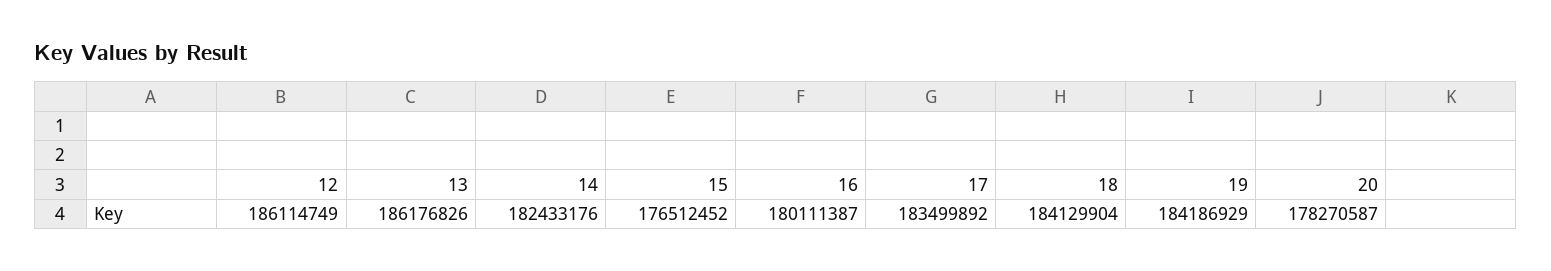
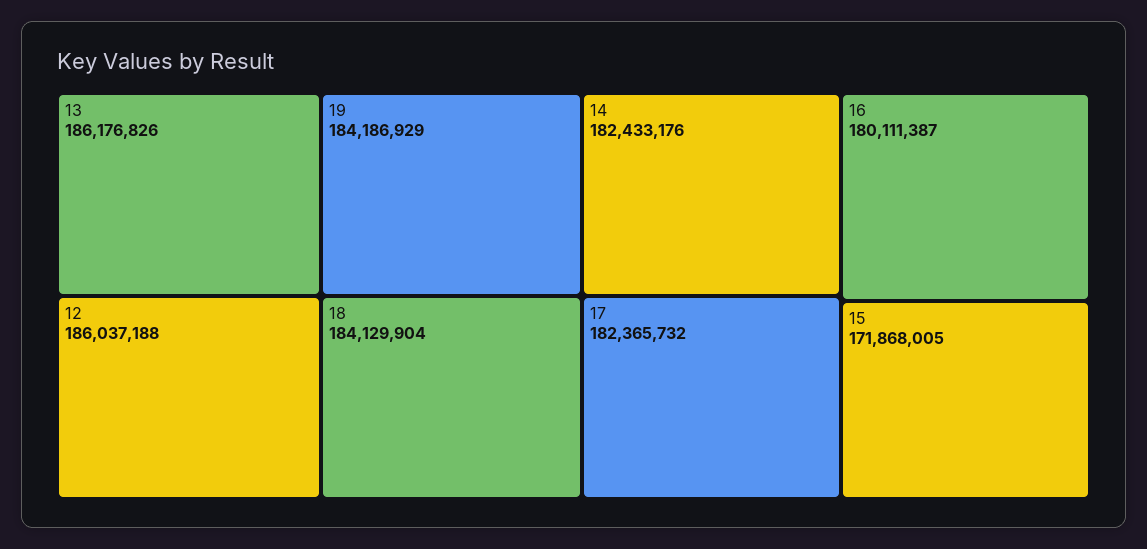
  {
-   "12": 186114749,
+   "12": 186037188,
    "13": 186176826,
    "14": 182433176,
-   "15": 176512452,
+   "15": 171868005,
    "16": 180111387,
-   "17": 183499892,
+   "17": 182365732,
    "18": 184129904,
-   "19": 184186929,
+   "19": 184186929
-   "20": 178270587
  }

